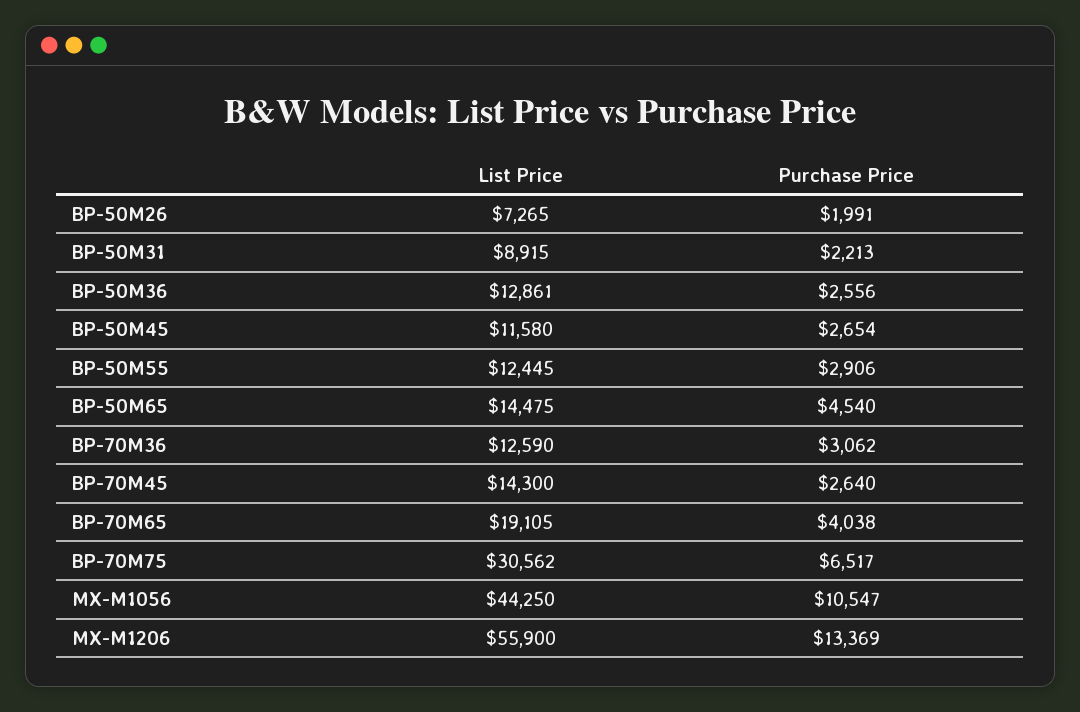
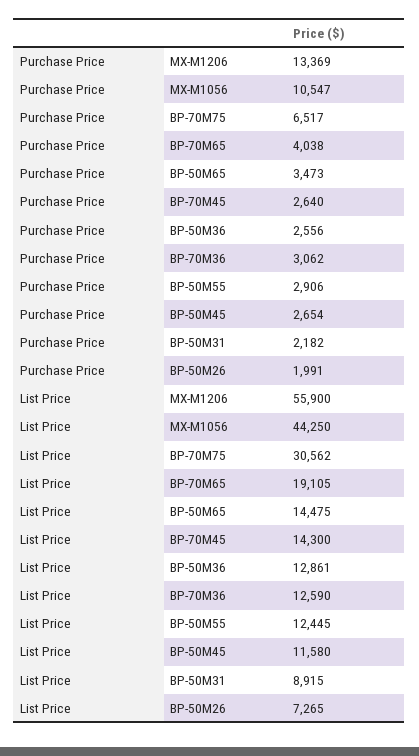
  {
    "List Price": {
      "BP-50M26": 7265,
      "BP-50M31": 8915,
      "BP-50M36": 12861,
      "BP-50M45": 11580,
      "BP-50M55": 12445,
      "BP-50M65": 14475,
      "BP-70M36": 12590,
      "BP-70M45": 14300,
      "BP-70M65": 19105,
      "BP-70M75": 30562,
      "MX-M1056": 44250,
      "MX-M1206": 55900
    },
    "Purchase Price": {
      "BP-50M26": 1991,
-     "BP-50M31": 2213,
+     "BP-50M31": 2182,
      "BP-50M36": 2556,
      "BP-50M45": 2654,
      "BP-50M55": 2906,
-     "BP-50M65": 4540,
+     "BP-50M65": 3473,
      "BP-70M36": 3062,
      "BP-70M45": 2640,
      "BP-70M65": 4038,
      "BP-70M75": 6517,
      "MX-M1056": 10547,
      "MX-M1206": 13369
    }
  }

